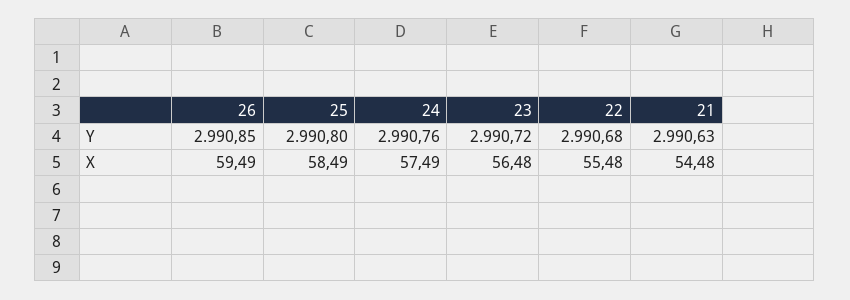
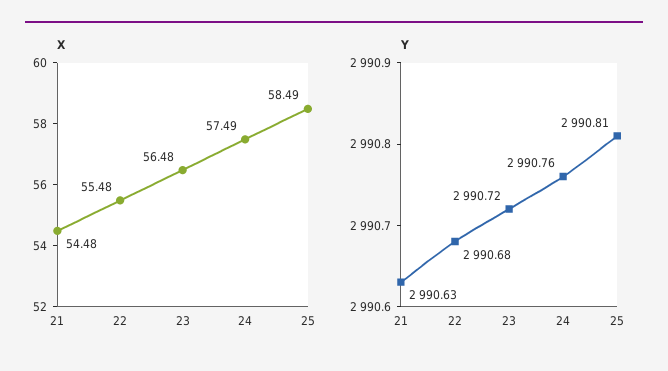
  {
    "Y": {
-     "26": 2990.85,
-     "25": 2990.8,
+     "25": 2990.81,
      "24": 2990.76,
      "23": 2990.72,
      "22": 2990.68,
      "21": 2990.63
    },
    "X": {
-     "26": 59.49,
      "25": 58.49,
      "24": 57.49,
      "23": 56.48,
      "22": 55.48,
      "21": 54.48
    }
  }

